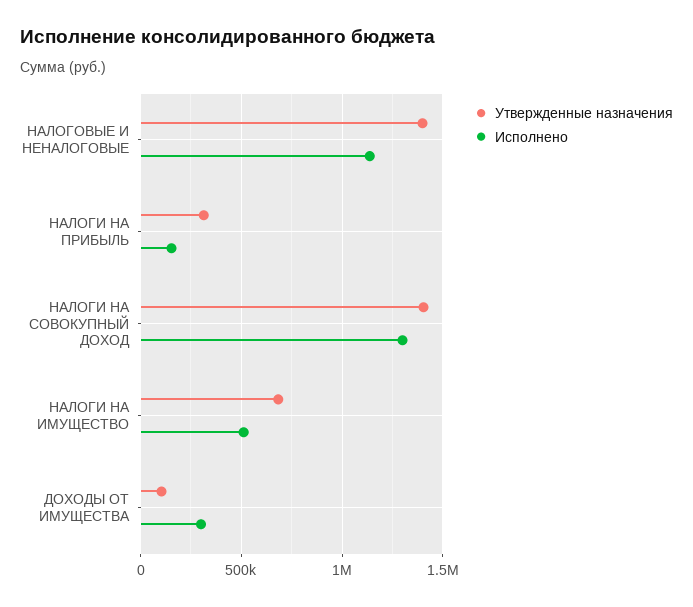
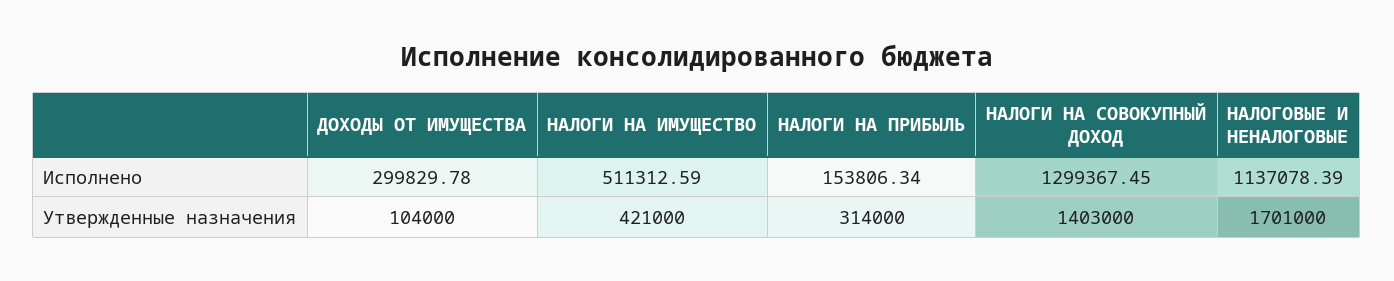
  {
    "Утвержденные назначения": {
-     "НАЛОГОВЫЕ И НЕНАЛОГОВЫЕ": 1400000,
+     "НАЛОГОВЫЕ И НЕНАЛОГОВЫЕ": 1701000,
      "НАЛОГИ НА ПРИБЫЛЬ": 314000,
      "НАЛОГИ НА СОВОКУПНЫЙ ДОХОД": 1403000,
-     "НАЛОГИ НА ИМУЩЕСТВО": 700000,
+     "НАЛОГИ НА ИМУЩЕСТВО": 421000,
      "ДОХОДЫ ОТ ИМУЩЕСТВА": 104000
    },
    "Исполнено": {
      "НАЛОГОВЫЕ И НЕНАЛОГОВЫЕ": 1137078.39,
      "НАЛОГИ НА ПРИБЫЛЬ": 153806.34,
      "НАЛОГИ НА СОВОКУПНЫЙ ДОХОД": 1299367.45,
      "НАЛОГИ НА ИМУЩЕСТВО": 511312.59,
      "ДОХОДЫ ОТ ИМУЩЕСТВА": 299829.78
    }
  }

